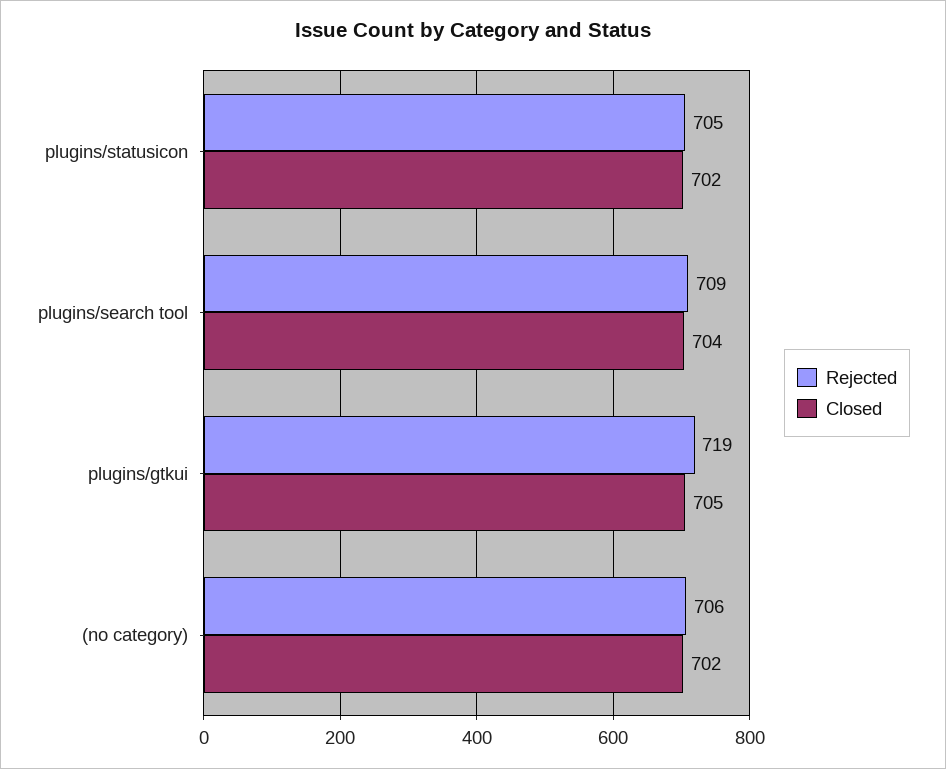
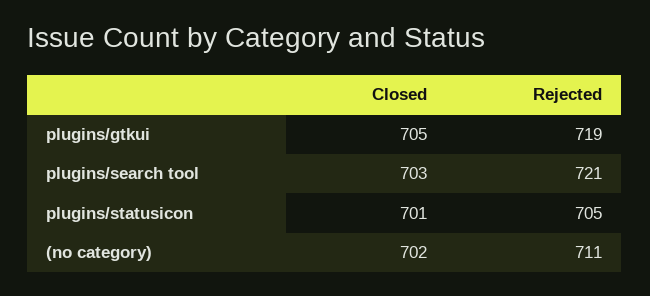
  {
    "Rejected": {
      "plugins/statusicon": 705,
-     "plugins/search tool": 709,
+     "plugins/search tool": 721,
      "plugins/gtkui": 719,
-     "(no category)": 706
+     "(no category)": 711
    },
    "Closed": {
-     "plugins/statusicon": 702,
+     "plugins/statusicon": 701,
-     "plugins/search tool": 704,
+     "plugins/search tool": 703,
      "plugins/gtkui": 705,
      "(no category)": 702
    }
  }

